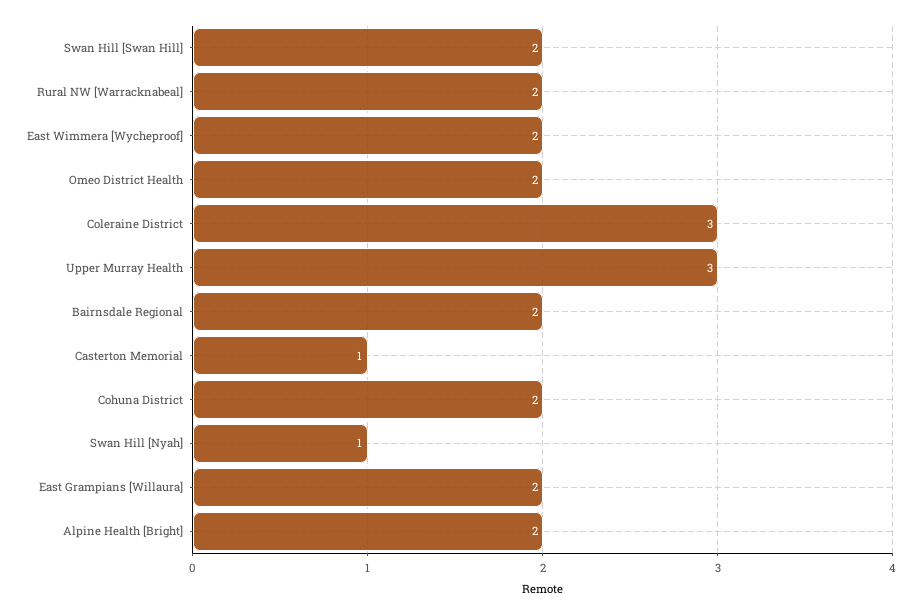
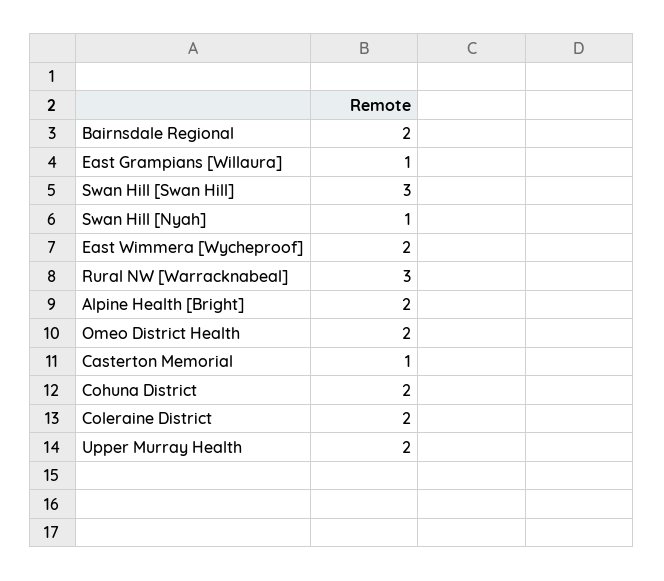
  {
-   "Swan Hill [Swan Hill]": 2,
+   "Swan Hill [Swan Hill]": 3,
-   "Rural NW [Warracknabeal]": 2,
+   "Rural NW [Warracknabeal]": 3,
    "East Wimmera [Wycheproof]": 2,
    "Omeo District Health": 2,
-   "Coleraine District": 3,
+   "Coleraine District": 2,
-   "Upper Murray Health": 3,
+   "Upper Murray Health": 2,
    "Bairnsdale Regional": 2,
    "Casterton Memorial": 1,
    "Cohuna District": 2,
    "Swan Hill [Nyah]": 1,
-   "East Grampians [Willaura]": 2,
+   "East Grampians [Willaura]": 1,
    "Alpine Health [Bright]": 2
  }

